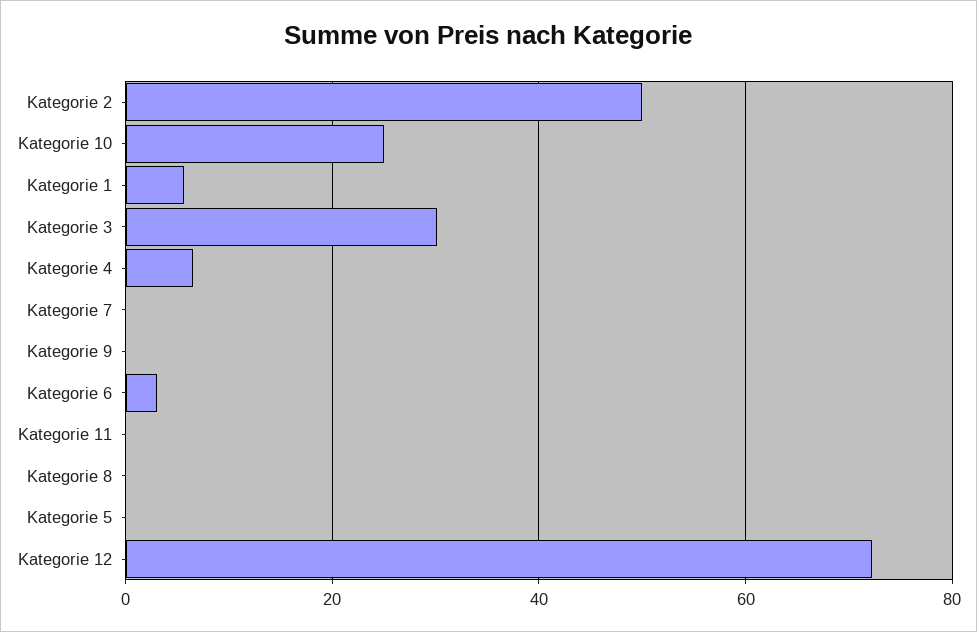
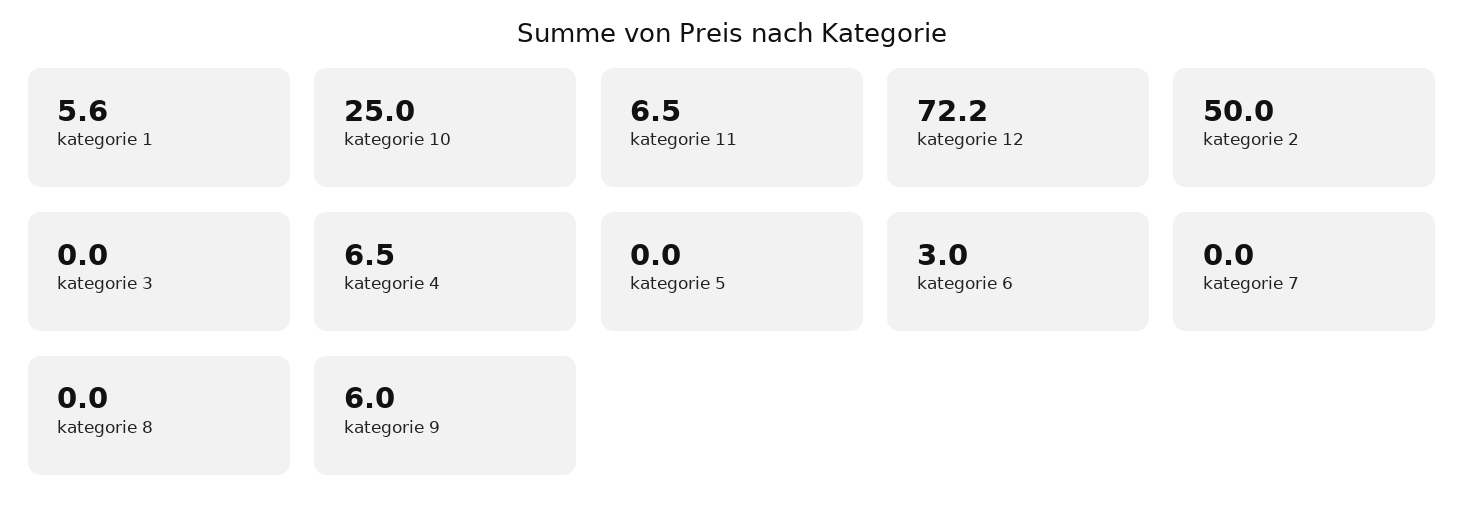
  {
    "Kategorie 2": 50,
    "Kategorie 10": 25,
    "Kategorie 1": 5.6,
-   "Kategorie 3": 30,
+   "Kategorie 3": 0,
    "Kategorie 4": 6.5,
    "Kategorie 7": 0,
-   "Kategorie 9": 0,
+   "Kategorie 9": 6,
    "Kategorie 6": 3,
-   "Kategorie 11": 0,
+   "Kategorie 11": 6.5,
    "Kategorie 8": 0,
    "Kategorie 5": 0,
    "Kategorie 12": 72.2
  }

